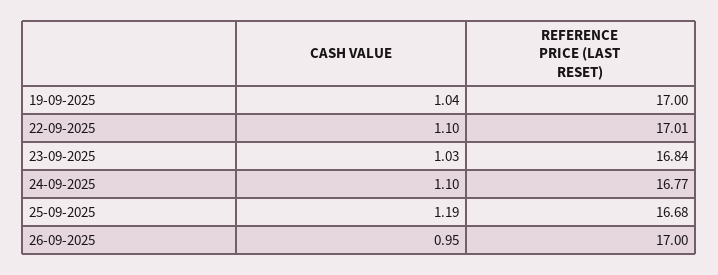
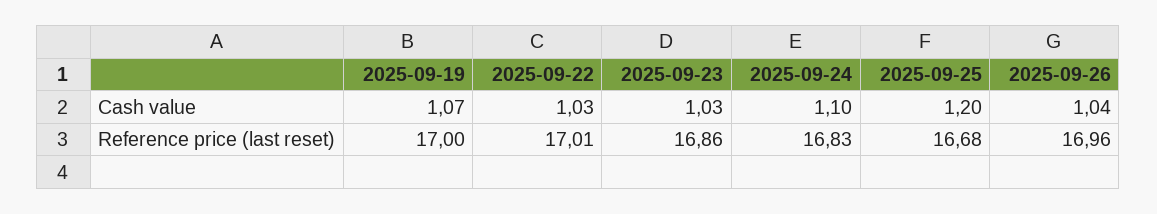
  {
    "CASH VALUE": {
-     "19-09-2025": 1.04,
+     "19-09-2025": 1.07,
-     "22-09-2025": 1.1,
+     "22-09-2025": 1.03,
      "23-09-2025": 1.03,
      "24-09-2025": 1.1,
-     "25-09-2025": 1.19,
+     "25-09-2025": 1.2,
-     "26-09-2025": 0.95
+     "26-09-2025": 1.04
    },
    "REFERENCE PRICE (LAST RESET)": {
      "19-09-2025": 17,
      "22-09-2025": 17.01,
-     "23-09-2025": 16.84,
+     "23-09-2025": 16.86,
-     "24-09-2025": 16.77,
+     "24-09-2025": 16.83,
      "25-09-2025": 16.68,
-     "26-09-2025": 17
+     "26-09-2025": 16.96
    }
  }

